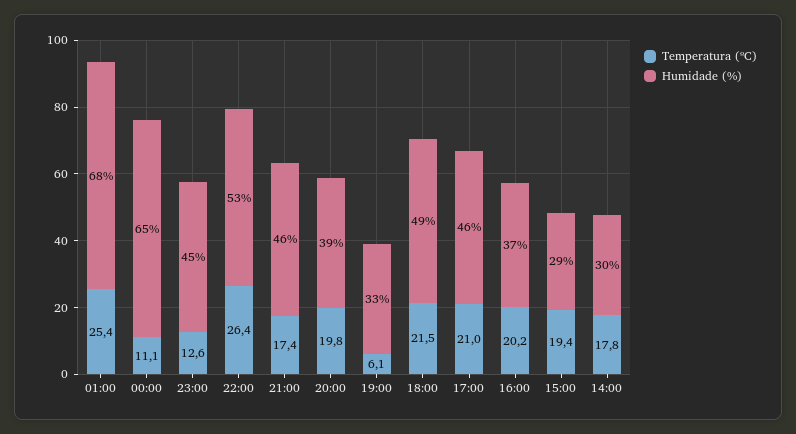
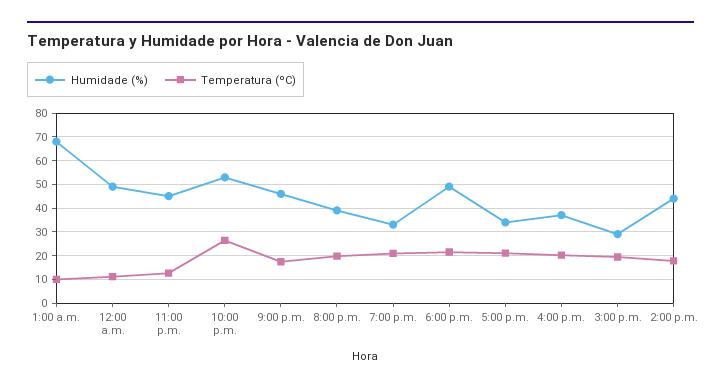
  {
    "Temperatura (ºC)": {
-     "01:00": 25.4,
+     "01:00": 10,
      "00:00": 11.1,
      "23:00": 12.6,
      "22:00": 26.4,
      "21:00": 17.4,
      "20:00": 19.8,
-     "19:00": 6.1,
+     "19:00": 20,
      "18:00": 21.5,
      "17:00": 21,
      "16:00": 20.2,
      "15:00": 19.4,
      "14:00": 17.8
    },
    "Humidade (%)": {
      "01:00": 68,
-     "00:00": 65,
+     "00:00": 50,
      "23:00": 45,
      "22:00": 53,
      "21:00": 46,
      "20:00": 39,
      "19:00": 33,
      "18:00": 49,
-     "17:00": 46,
+     "17:00": 35,
      "16:00": 37,
      "15:00": 29,
-     "14:00": 30
+     "14:00": 45
    }
  }

